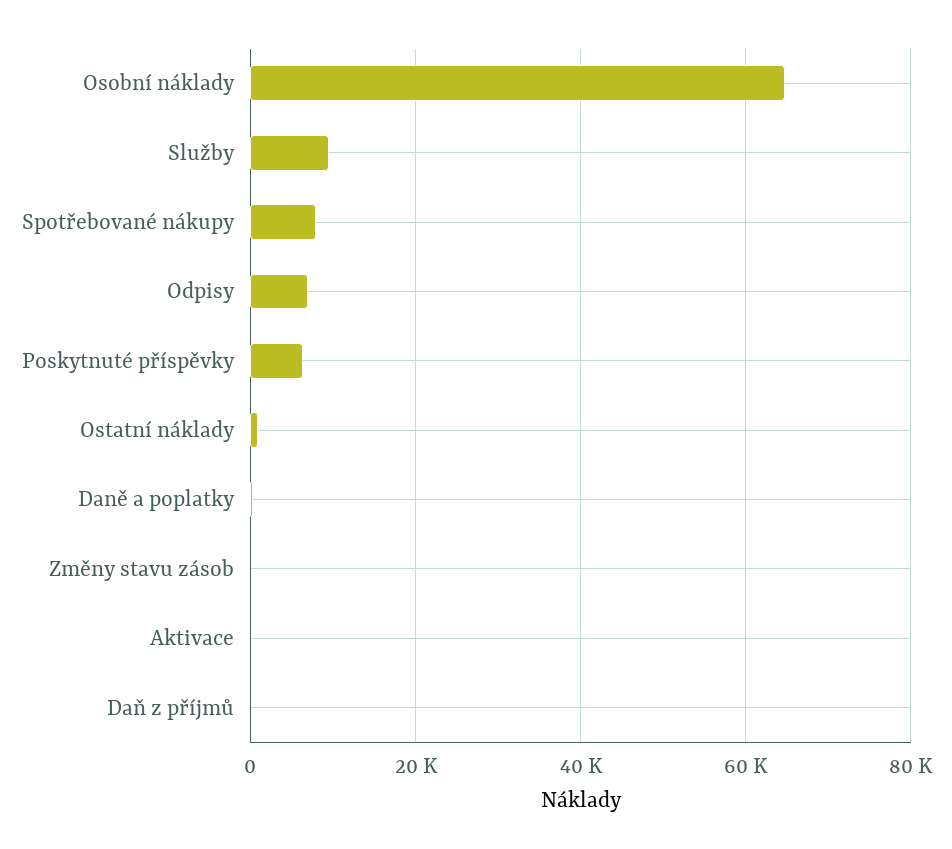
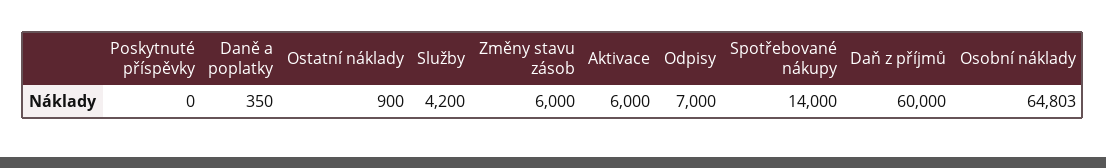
  {
    "Osobní náklady": 64803,
-   "Služby": 10000,
+   "Služby": 4200,
-   "Spotřebované nákupy": 8000,
+   "Spotřebované nákupy": 14000,
    "Odpisy": 7000,
-   "Poskytnuté příspěvky": 6000,
+   "Poskytnuté příspěvky": 0,
    "Ostatní náklady": 900,
    "Daně a poplatky": 350,
-   "Změny stavu zásob": 0,
+   "Změny stavu zásob": 6000,
-   "Aktivace": 0,
+   "Aktivace": 6000,
-   "Daň z příjmů": 0
+   "Daň z příjmů": 60000
  }

